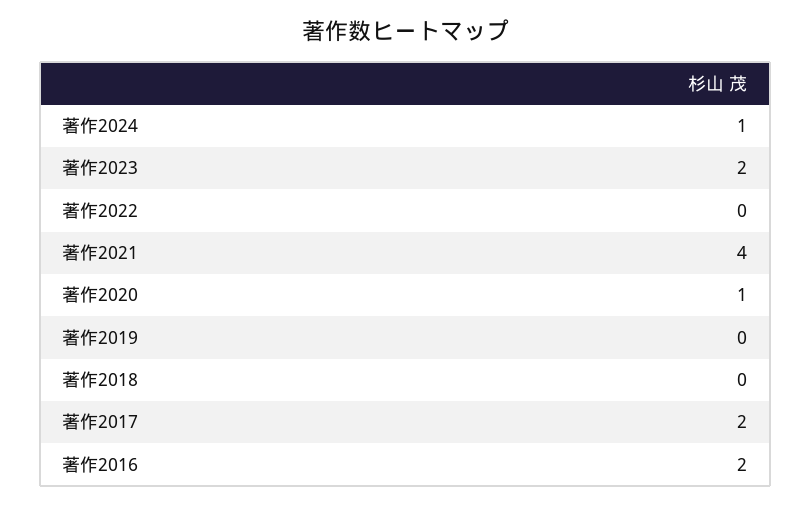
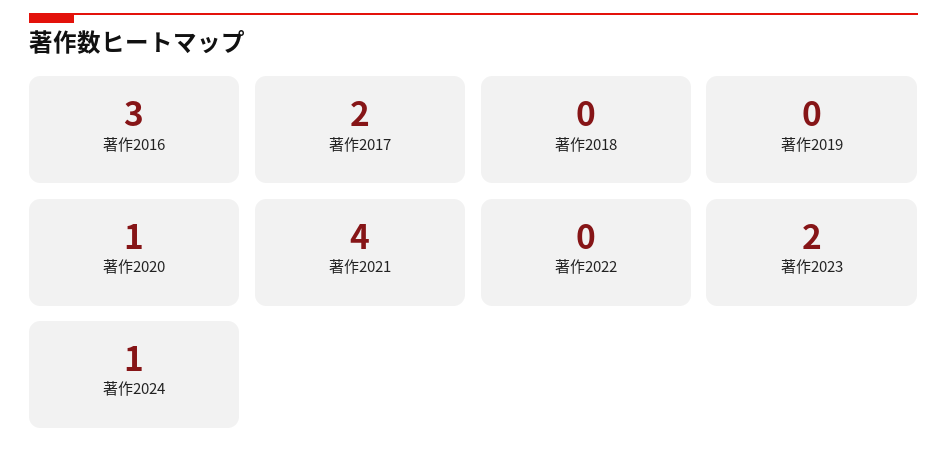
  {
    "著作2024": 1,
    "著作2023": 2,
    "著作2022": 0,
    "著作2021": 4,
    "著作2020": 1,
    "著作2019": 0,
    "著作2018": 0,
    "著作2017": 2,
-   "著作2016": 2
+   "著作2016": 3
  }

